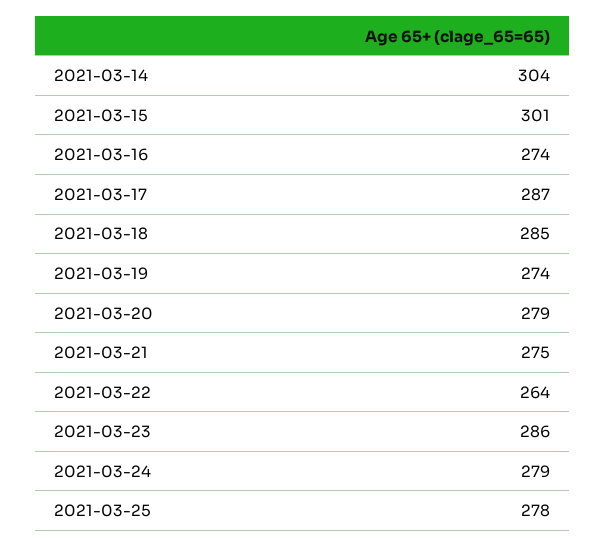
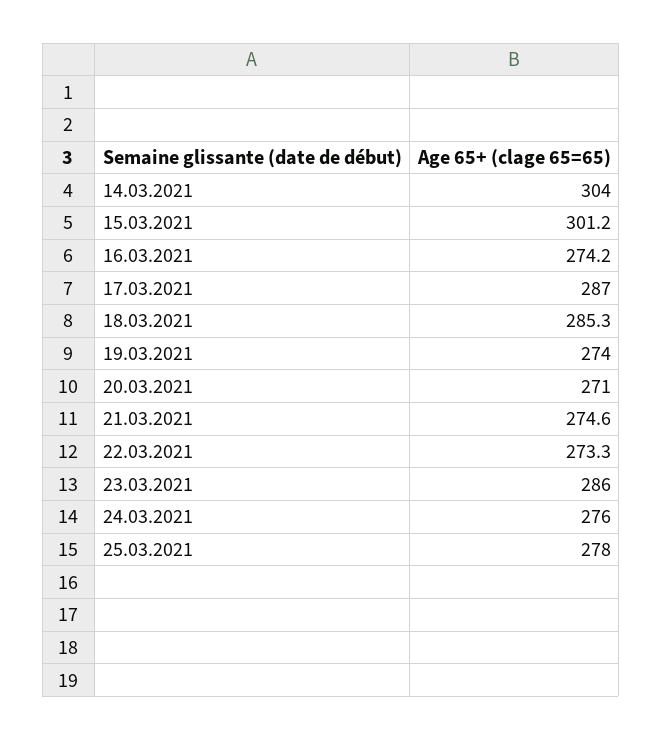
  {
    "2021-03-14": 304,
    "2021-03-15": 301.2,
    "2021-03-16": 274.2,
    "2021-03-17": 287,
    "2021-03-18": 285.3,
    "2021-03-19": 274,
-   "2021-03-20": 279,
+   "2021-03-20": 271,
    "2021-03-21": 274.6,
-   "2021-03-22": 264,
+   "2021-03-22": 273.3,
    "2021-03-23": 286,
-   "2021-03-24": 279,
+   "2021-03-24": 276,
    "2021-03-25": 278
  }

